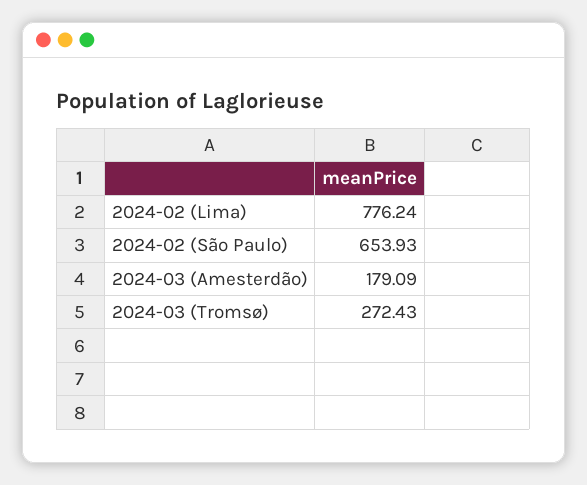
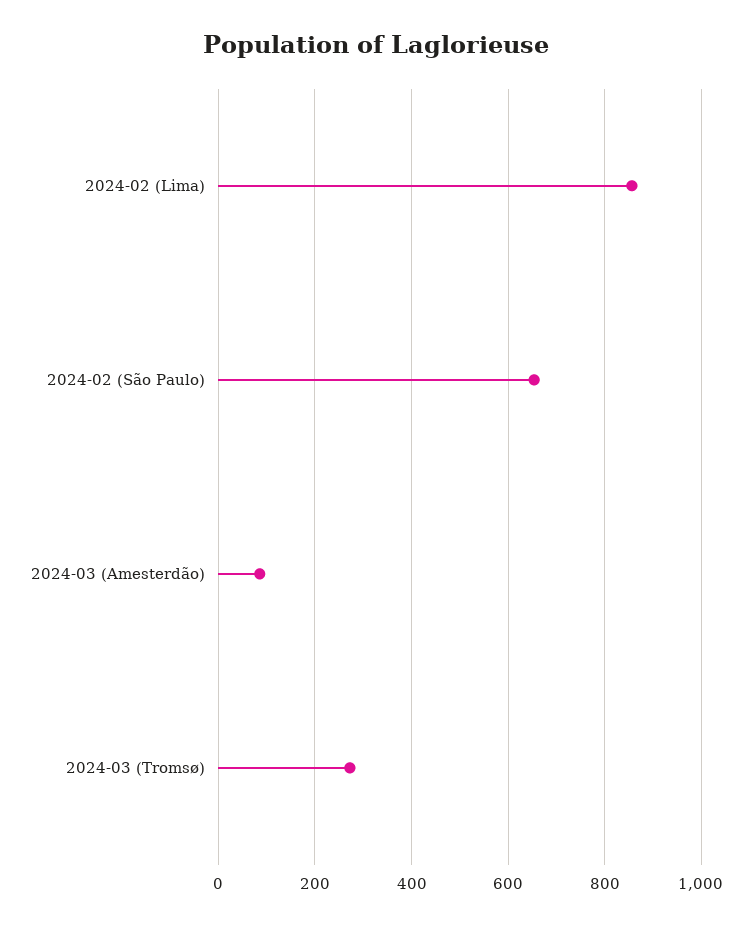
  {
-   "2024-02 (Lima)": 776.24,
+   "2024-02 (Lima)": 860,
    "2024-02 (São Paulo)": 653.93,
-   "2024-03 (Amesterdão)": 179.09,
+   "2024-03 (Amesterdão)": 80,
    "2024-03 (Tromsø)": 272.43
  }

